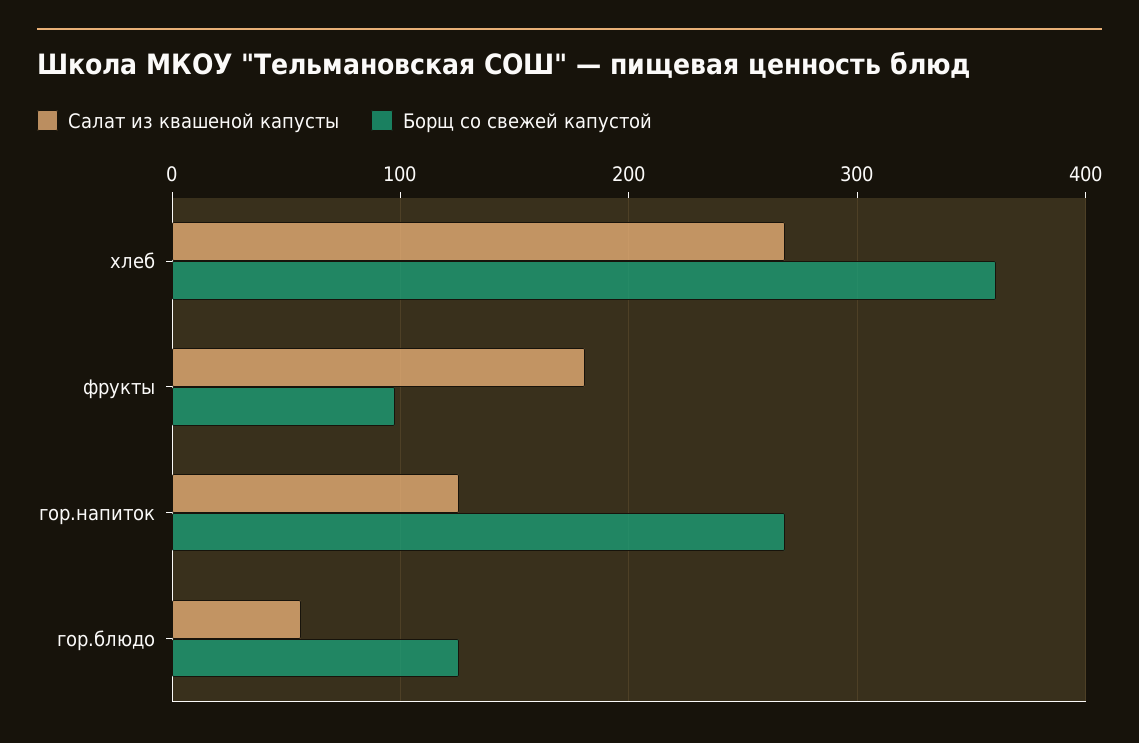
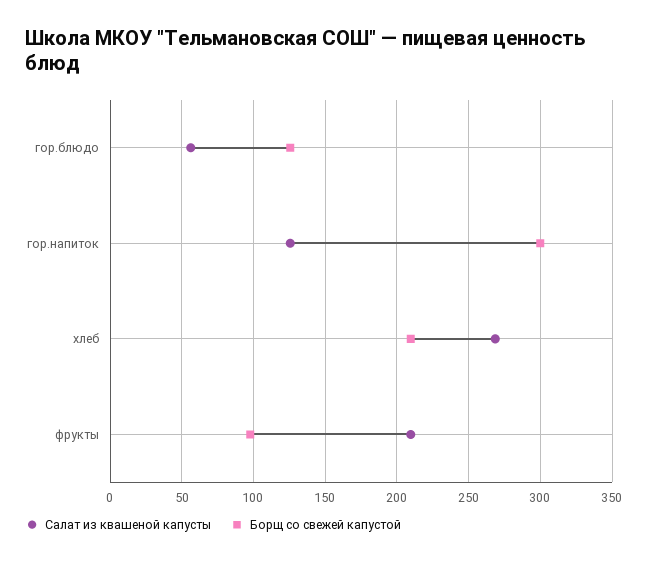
  {
    "Салат из квашеной капусты": {
      "хлеб": 270,
-     "фрукты": 180,
+     "фрукты": 210,
      "гор.напиток": 125,
      "гор.блюдо": 55
    },
    "Борщ со свежей капустой": {
-     "хлеб": 360,
+     "хлеб": 210,
      "фрукты": 100,
-     "гор.напиток": 270,
+     "гор.напиток": 300,
      "гор.блюдо": 125
    }
  }

